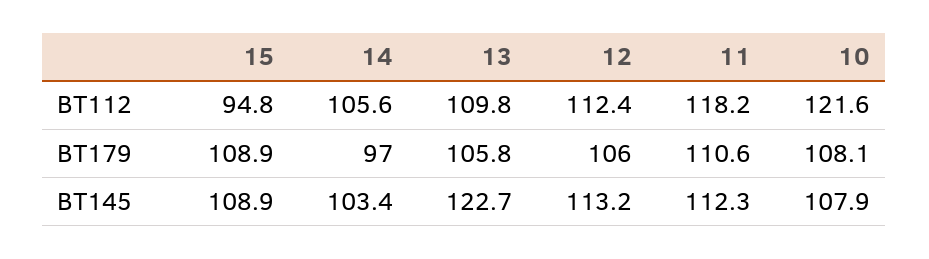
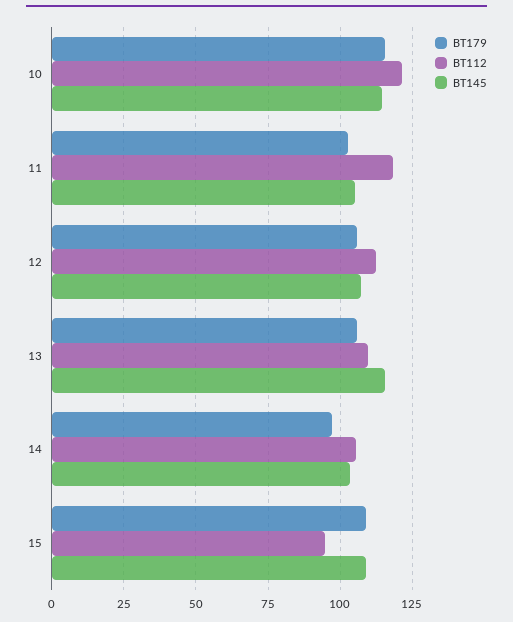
  {
    "BT112": {
      "15": 94.8,
      "14": 105.6,
      "13": 109.8,
      "12": 112.4,
      "11": 118.2,
      "10": 121.6
    },
    "BT179": {
      "15": 108.9,
      "14": 97,
      "13": 105.8,
      "12": 106,
-     "11": 110.6,
+     "11": 102.5,
-     "10": 108.1
+     "10": 115
    },
    "BT145": {
      "15": 108.9,
      "14": 103.4,
-     "13": 122.7,
+     "13": 115,
-     "12": 113.2,
+     "12": 107.5,
-     "11": 112.3,
+     "11": 105,
-     "10": 107.9
+     "10": 115
    }
  }

